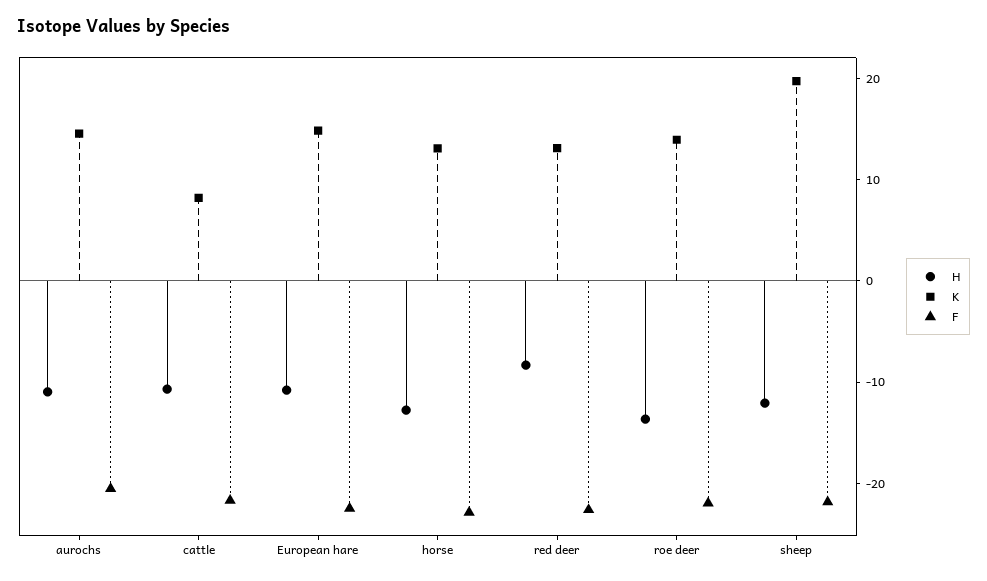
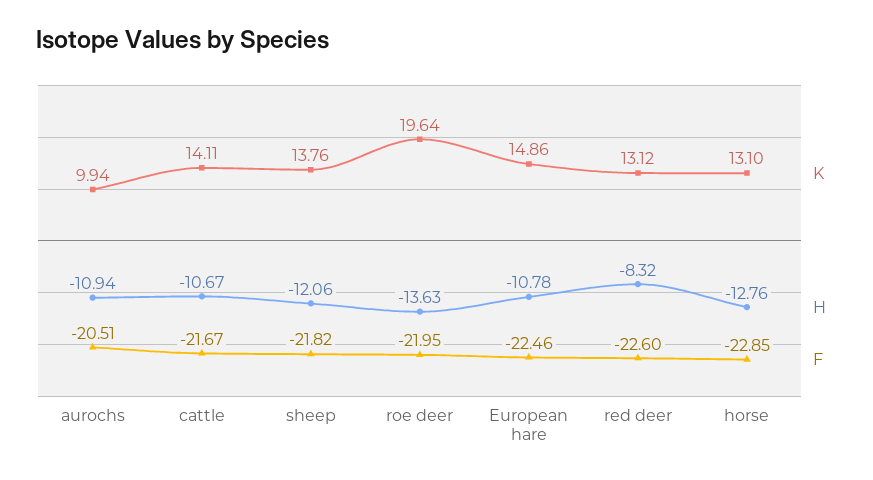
  {
    "H": {
      "aurochs": -10.94,
      "cattle": -10.67,
      "European hare": -10.78,
      "horse": -12.76,
      "red deer": -8.32,
      "roe deer": -13.63,
      "sheep": -12.06
    },
    "K": {
-     "aurochs": 14,
+     "aurochs": 9.94,
-     "cattle": 8,
+     "cattle": 14.11,
      "European hare": 14.86,
      "horse": 13.1,
      "red deer": 13.12,
-     "roe deer": 14,
+     "roe deer": 19.64,
-     "sheep": 20
+     "sheep": 13.76
    },
    "F": {
      "aurochs": -20.51,
      "cattle": -21.67,
      "European hare": -22.46,
      "horse": -22.85,
      "red deer": -22.6,
      "roe deer": -21.95,
      "sheep": -21.82
    }
  }

